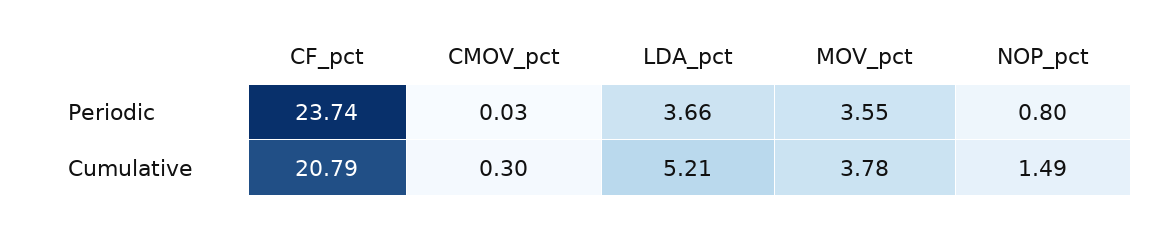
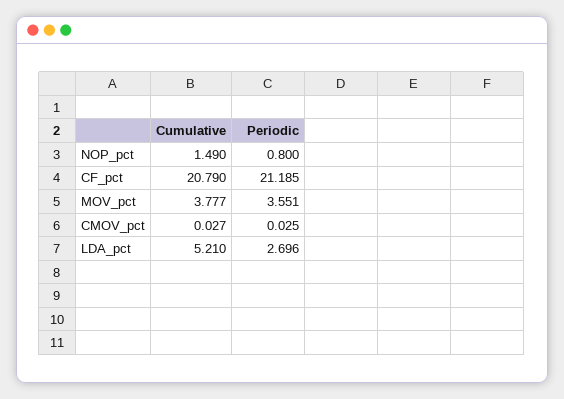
  {
    "CF_pct": {
-     "Periodic": 23.74,
+     "Periodic": 21.185,
      "Cumulative": 20.79
    },
    "CMOV_pct": {
      "Periodic": 0.025,
-     "Cumulative": 0.3
+     "Cumulative": 0.027
    },
    "LDA_pct": {
-     "Periodic": 3.66,
+     "Periodic": 2.696,
      "Cumulative": 5.21
    },
    "MOV_pct": {
      "Periodic": 3.551,
      "Cumulative": 3.777
    },
    "NOP_pct": {
      "Periodic": 0.8,
      "Cumulative": 1.49
    }
  }

